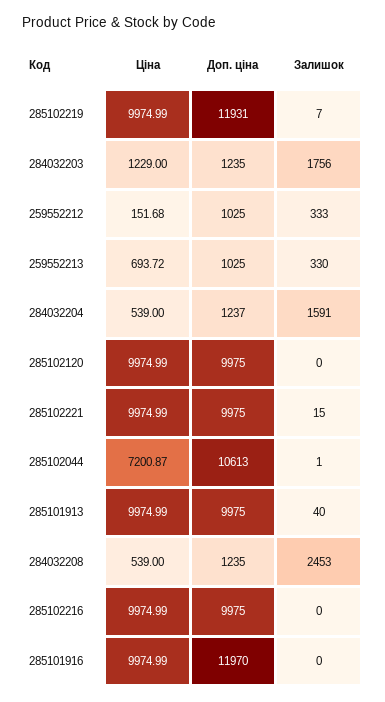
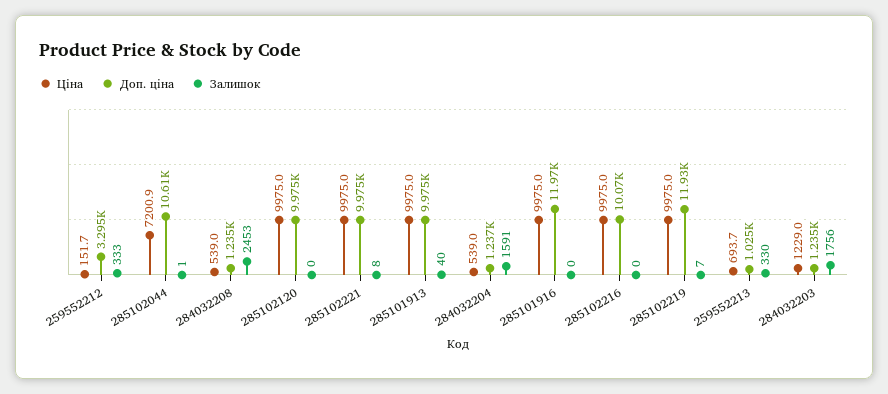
  {
    "Ціна": {
      "285102219": 9974.99,
      "284032203": 1229,
      "259552212": 151.68,
      "259552213": 693.72,
      "284032204": 539,
      "285102120": 9974.99,
      "285102221": 9974.99,
      "285102044": 7200.87,
      "285101913": 9974.99,
      "284032208": 539,
      "285102216": 9974.99,
      "285101916": 9974.99
    },
    "Доп. ціна": {
      "285102219": 11931,
      "284032203": 1235,
-     "259552212": 1025,
+     "259552212": 3295,
      "259552213": 1025,
      "284032204": 1237,
      "285102120": 9975,
      "285102221": 9975,
      "285102044": 10613,
      "285101913": 9975,
      "284032208": 1235,
-     "285102216": 9975,
+     "285102216": 10070,
      "285101916": 11970
    },
    "Залишок": {
      "285102219": 7,
      "284032203": 1756,
      "259552212": 333,
      "259552213": 330,
      "284032204": 1591,
      "285102120": 0,
-     "285102221": 15,
+     "285102221": 8,
      "285102044": 1,
      "285101913": 40,
      "284032208": 2453,
      "285102216": 0,
      "285101916": 0
    }
  }

